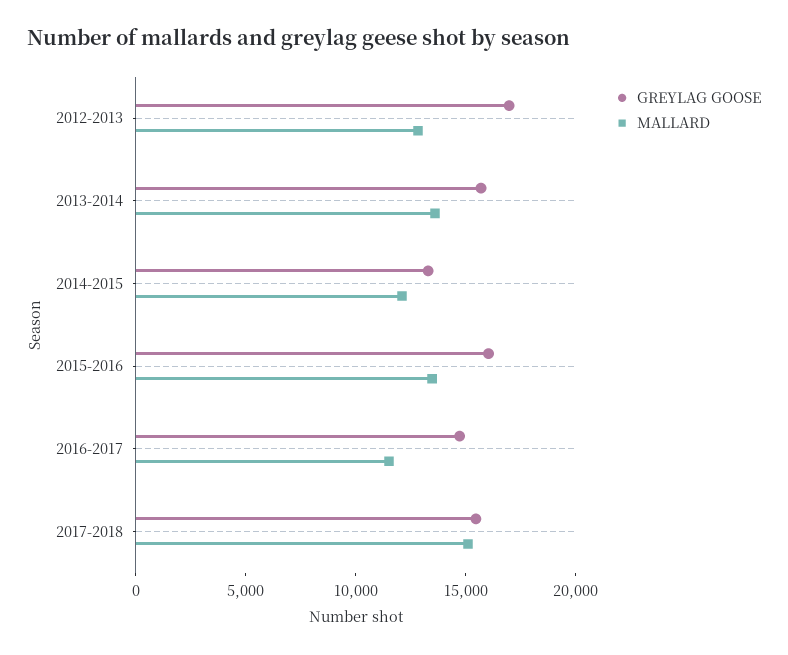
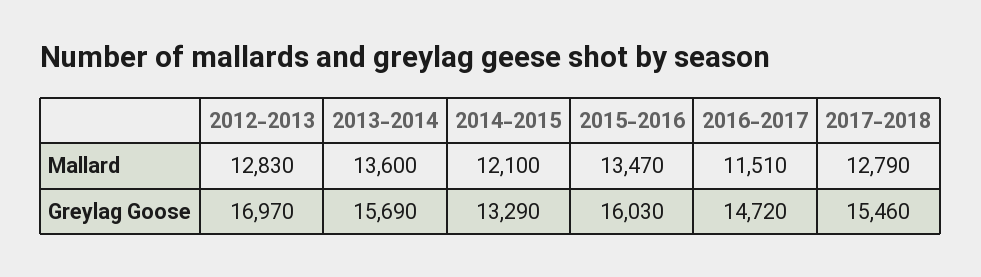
  {
    "GREYLAG GOOSE": {
      "2012-2013": 16970,
      "2013-2014": 15690,
      "2014-2015": 13290,
      "2015-2016": 16030,
      "2016-2017": 14720,
      "2017-2018": 15460
    },
    "MALLARD": {
      "2012-2013": 12830,
      "2013-2014": 13600,
      "2014-2015": 12100,
      "2015-2016": 13470,
      "2016-2017": 11510,
-     "2017-2018": 15000
+     "2017-2018": 12790
    }
  }

